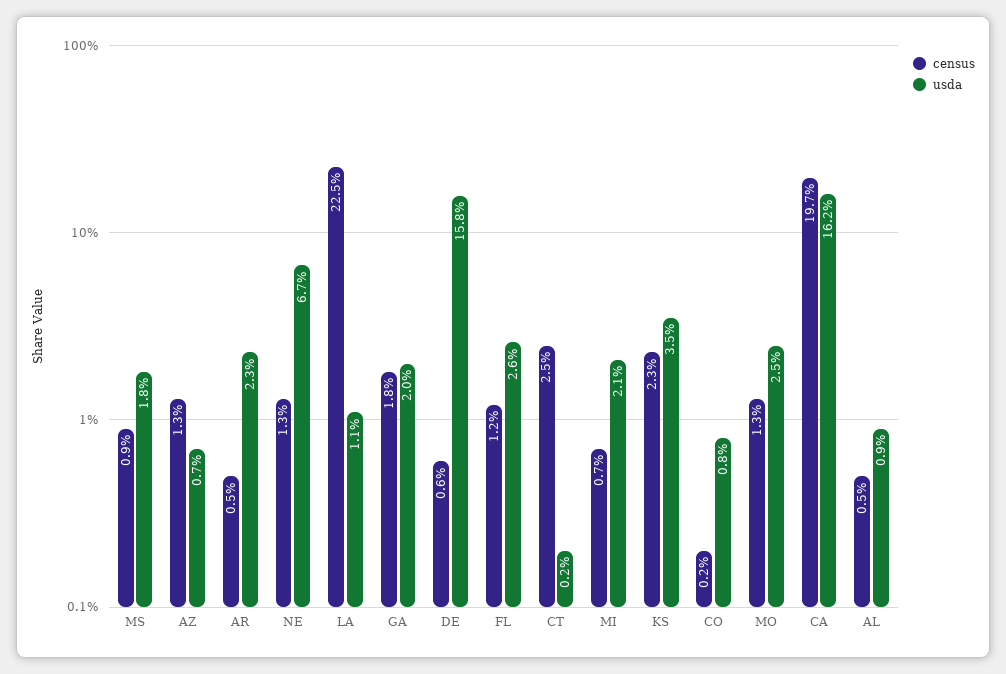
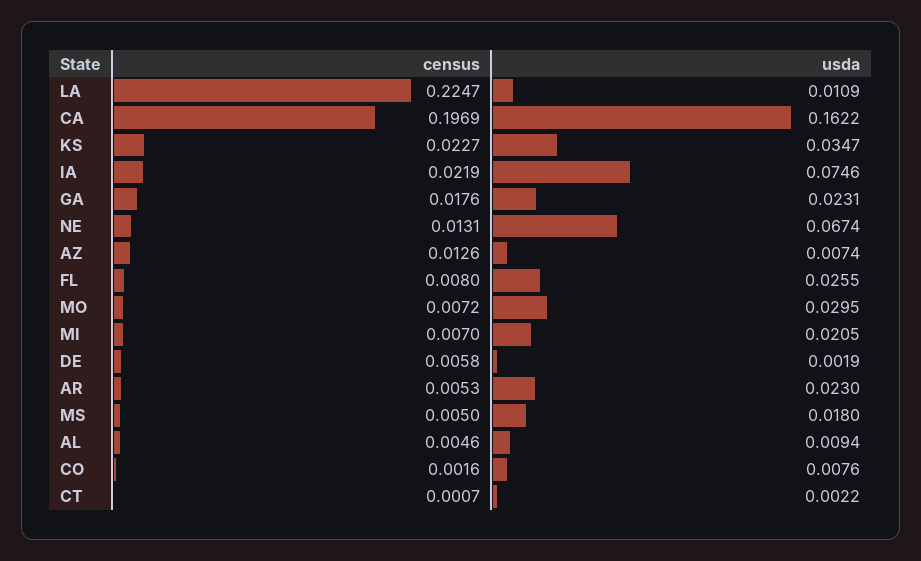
  {
    "census": {
-     "MS": 0.009,
+     "MS": 0.005,
      "AZ": 0.0126,
      "AR": 0.0053,
      "NE": 0.0131,
      "LA": 0.2247,
      "GA": 0.0176,
      "DE": 0.0058,
-     "FL": 0.012,
+     "FL": 0.008,
-     "CT": 0.025,
+     "CT": 0.0007,
      "MI": 0.007,
      "KS": 0.0227,
      "CO": 0.0016,
-     "MO": 0.013,
+     "MO": 0.0072,
      "CA": 0.1969,
-     "AL": 0.0046
+     "AL": 0.0046,
+     "IA": 0.0219
    },
    "usda": {
      "MS": 0.018,
      "AZ": 0.0074,
      "AR": 0.023,
      "NE": 0.0674,
      "LA": 0.0109,
-     "GA": 0.02,
+     "GA": 0.0231,
-     "DE": 0.158,
+     "DE": 0.0019,
      "FL": 0.0255,
      "CT": 0.0022,
      "MI": 0.0205,
      "KS": 0.0347,
      "CO": 0.0076,
-     "MO": 0.025,
+     "MO": 0.0295,
      "CA": 0.1622,
-     "AL": 0.0094
+     "AL": 0.0094,
+     "IA": 0.0746
    }
  }

